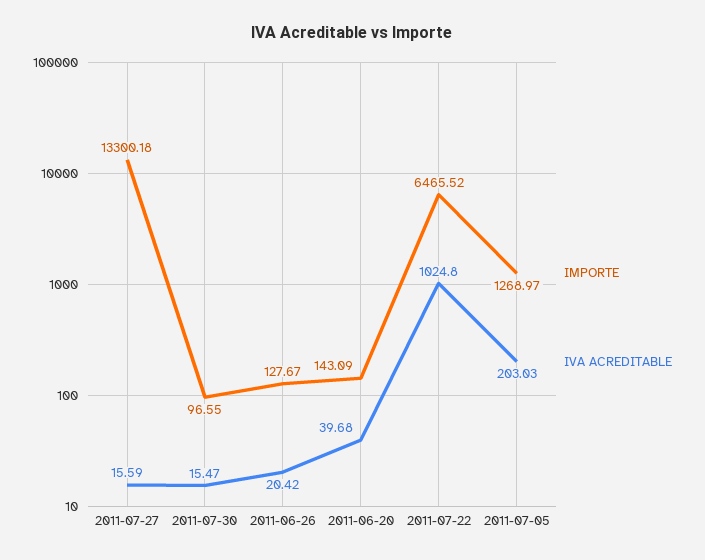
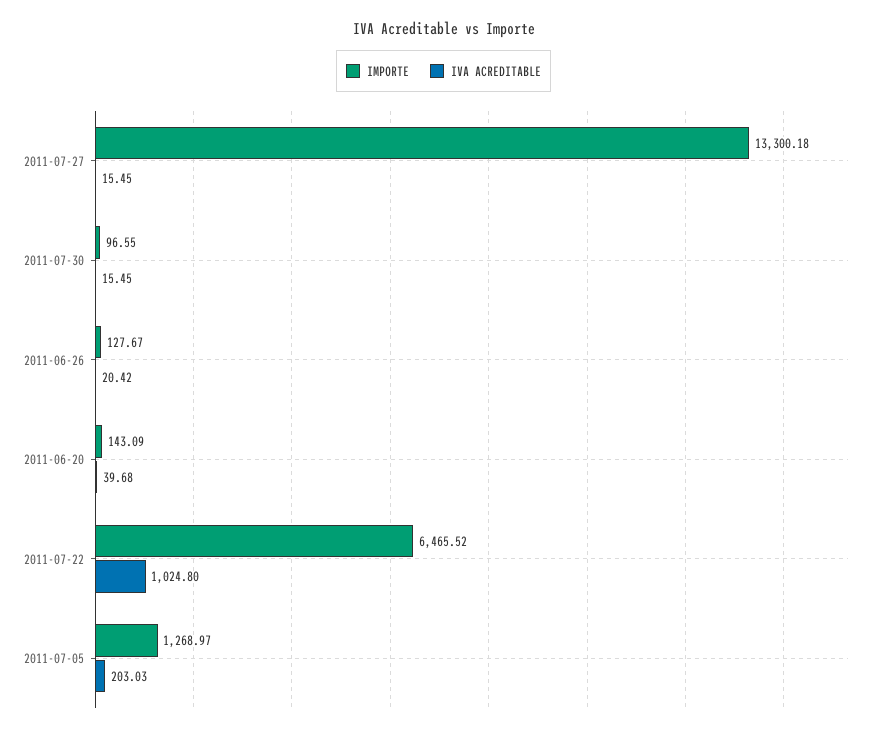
  {
    "IMPORTE": {
      "2011-07-27": 13300.18,
      "2011-07-30": 96.55,
      "2011-06-26": 127.67,
      "2011-06-20": 143.09,
      "2011-07-22": 6465.52,
      "2011-07-05": 1268.97
    },
    "IVA ACREDITABLE": {
-     "2011-07-27": 15.59,
+     "2011-07-27": 15.45,
-     "2011-07-30": 15.47,
+     "2011-07-30": 15.45,
      "2011-06-26": 20.42,
      "2011-06-20": 39.68,
      "2011-07-22": 1024.8,
      "2011-07-05": 203.03
    }
  }

